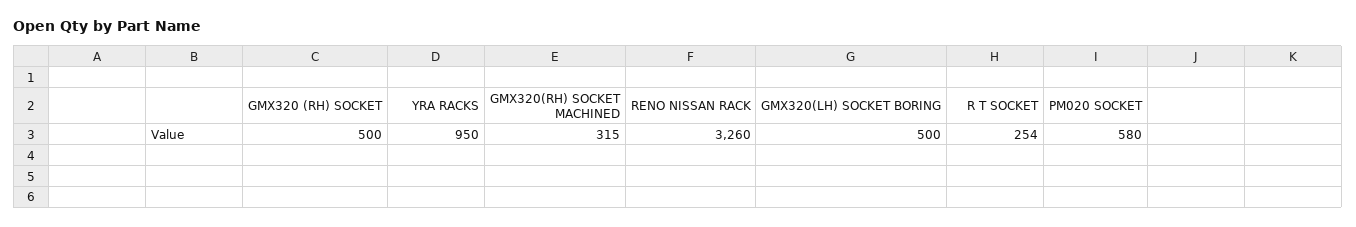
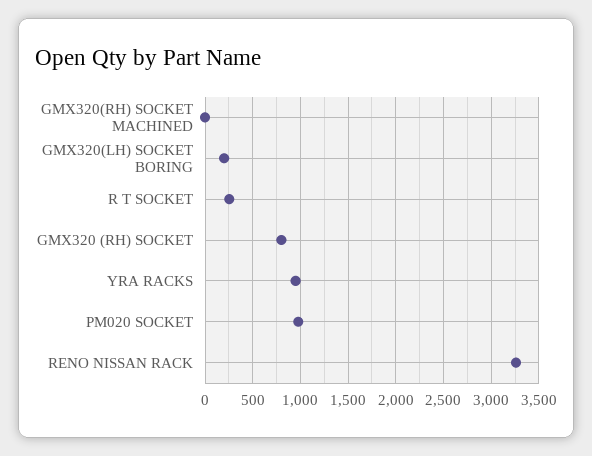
  {
-   "GMX320 (RH) SOCKET": 500,
+   "GMX320 (RH) SOCKET": 800,
    "YRA RACKS": 950,
-   "GMX320(RH) SOCKET MACHINED": 315,
+   "GMX320(RH) SOCKET MACHINED": 0,
    "RENO NISSAN RACK": 3260,
-   "GMX320(LH) SOCKET BORING": 500,
+   "GMX320(LH) SOCKET BORING": 200,
    "R T SOCKET": 254,
-   "PM020 SOCKET": 580
+   "PM020 SOCKET": 1000
  }

